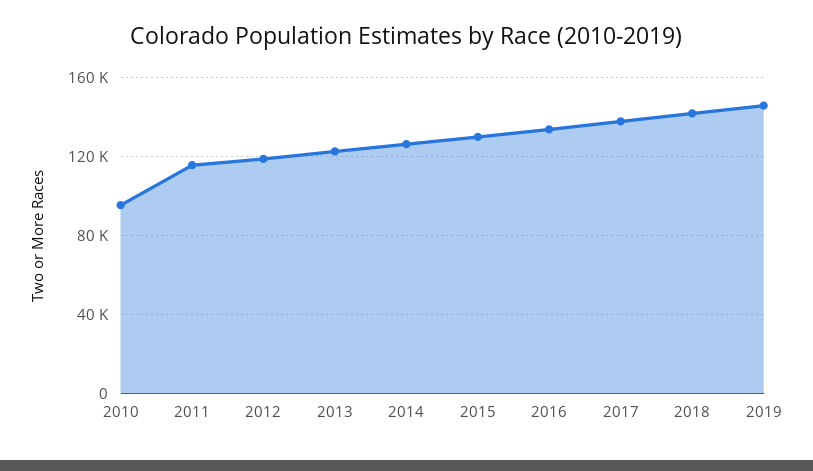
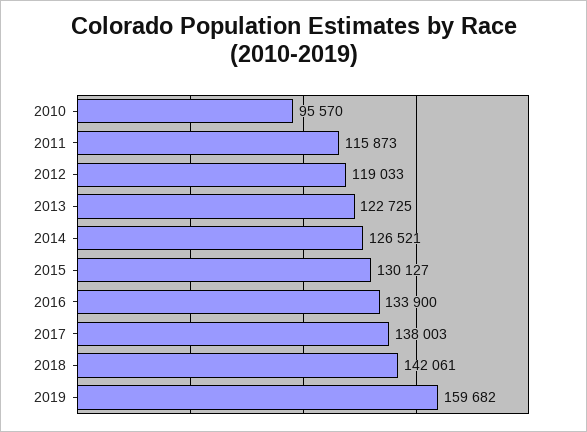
  {
    "2010": 95570,
    "2011": 115873,
    "2012": 119033,
    "2013": 122725,
    "2014": 126521,
    "2015": 130127,
    "2016": 133900,
    "2017": 138003,
    "2018": 142061,
-   "2019": 145000
+   "2019": 159682
  }

